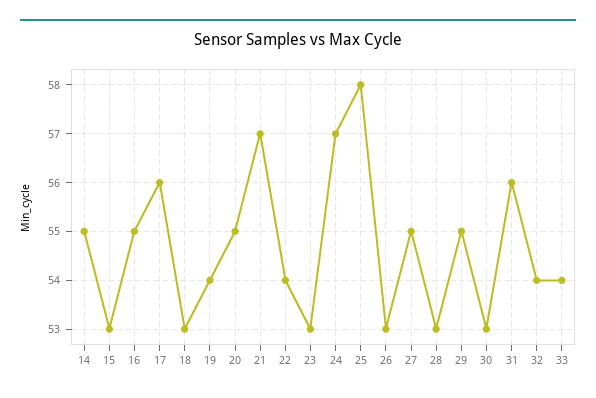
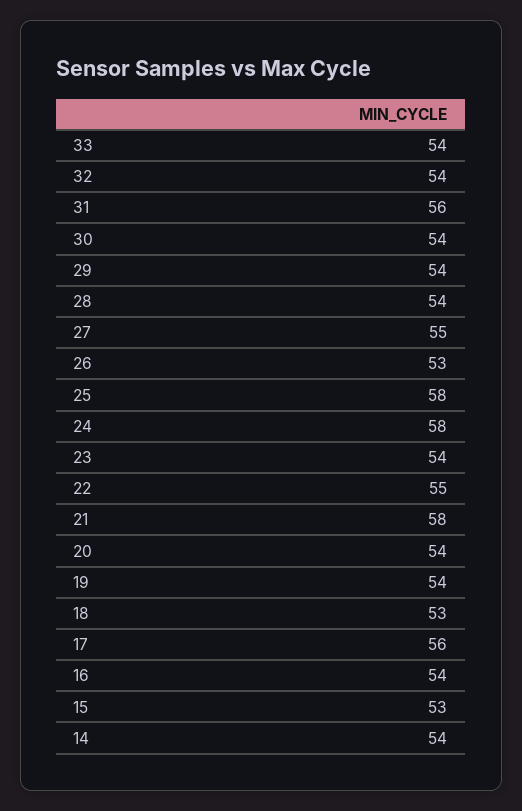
  {
-   "14": 55,
+   "14": 54,
    "15": 53,
-   "16": 55,
+   "16": 54,
    "17": 56,
    "18": 53,
    "19": 54,
-   "20": 55,
+   "20": 54,
-   "21": 57,
+   "21": 58,
-   "22": 54,
+   "22": 55,
-   "23": 53,
+   "23": 54,
-   "24": 57,
+   "24": 58,
    "25": 58,
    "26": 53,
    "27": 55,
-   "28": 53,
+   "28": 54,
-   "29": 55,
+   "29": 54,
-   "30": 53,
+   "30": 54,
    "31": 56,
    "32": 54,
    "33": 54
  }

